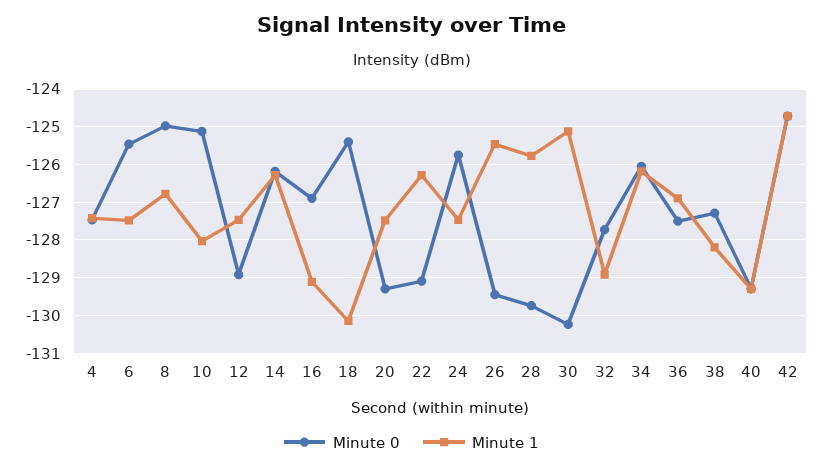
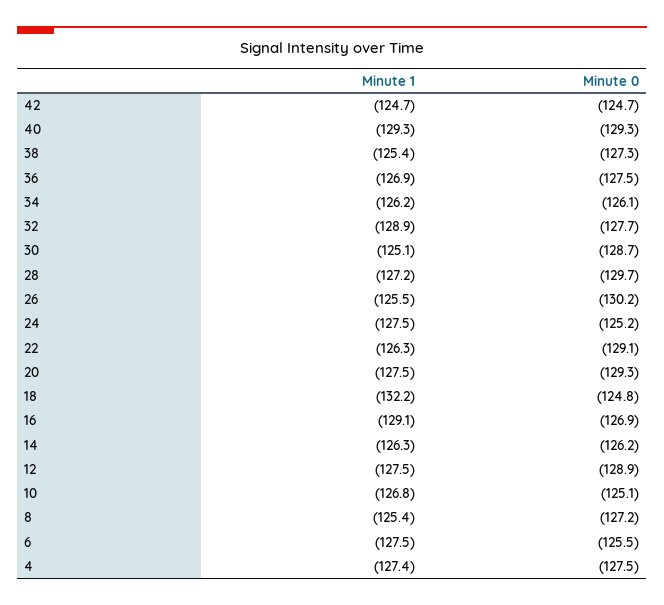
  {
    "Minute 0": {
      "4": -127.5,
      "6": -125.5,
-     "8": -125,
+     "8": -127.2,
      "10": -125.1,
      "12": -128.9,
      "14": -126.2,
      "16": -126.9,
-     "18": -125.4,
+     "18": -124.8,
      "20": -129.3,
      "22": -129.1,
-     "24": -125.8,
+     "24": -125.2,
-     "26": -129.4,
+     "26": -130.2,
      "28": -129.7,
-     "30": -130.2,
+     "30": -128.7,
      "32": -127.7,
      "34": -126.1,
      "36": -127.5,
      "38": -127.3,
      "40": -129.3,
      "42": -124.7
    },
    "Minute 1": {
      "4": -127.4,
      "6": -127.5,
-     "8": -126.8,
+     "8": -125.4,
-     "10": -128,
+     "10": -126.8,
      "12": -127.5,
      "14": -126.3,
      "16": -129.1,
-     "18": -130.2,
+     "18": -132.2,
      "20": -127.5,
      "22": -126.3,
      "24": -127.5,
      "26": -125.5,
-     "28": -125.8,
+     "28": -127.2,
      "30": -125.1,
      "32": -128.9,
      "34": -126.2,
      "36": -126.9,
-     "38": -128.2,
+     "38": -125.4,
      "40": -129.3,
      "42": -124.7
    }
  }

